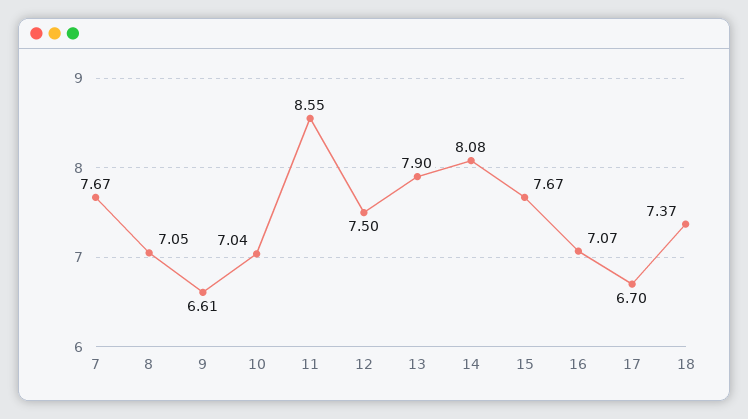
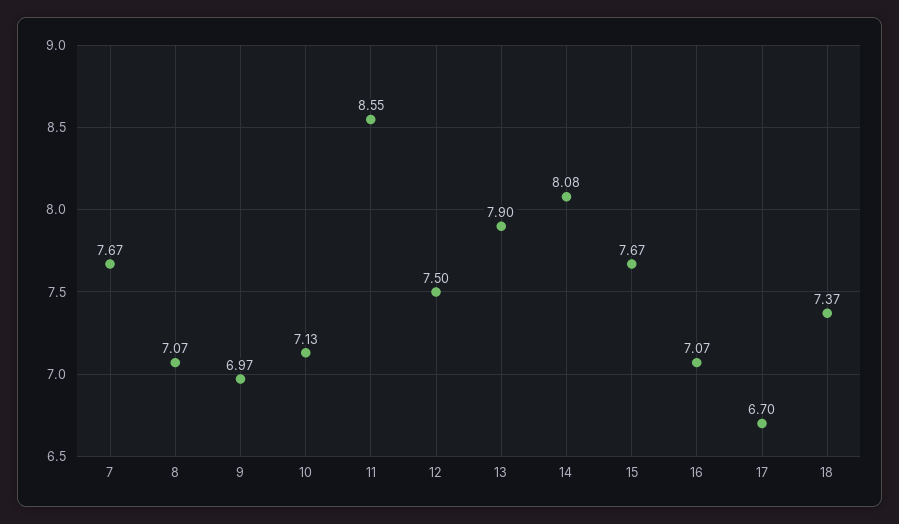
  {
    "7": 7.67,
-   "8": 7.05,
+   "8": 7.07,
-   "9": 6.61,
+   "9": 6.97,
-   "10": 7.04,
+   "10": 7.13,
    "11": 8.55,
    "12": 7.5,
    "13": 7.9,
    "14": 8.08,
    "15": 7.67,
    "16": 7.07,
    "17": 6.7,
    "18": 7.37
  }

